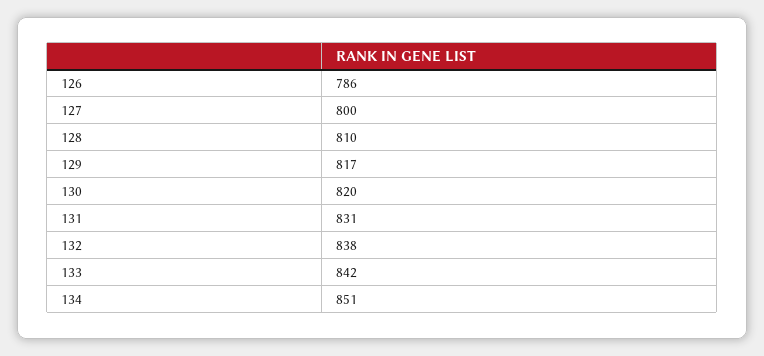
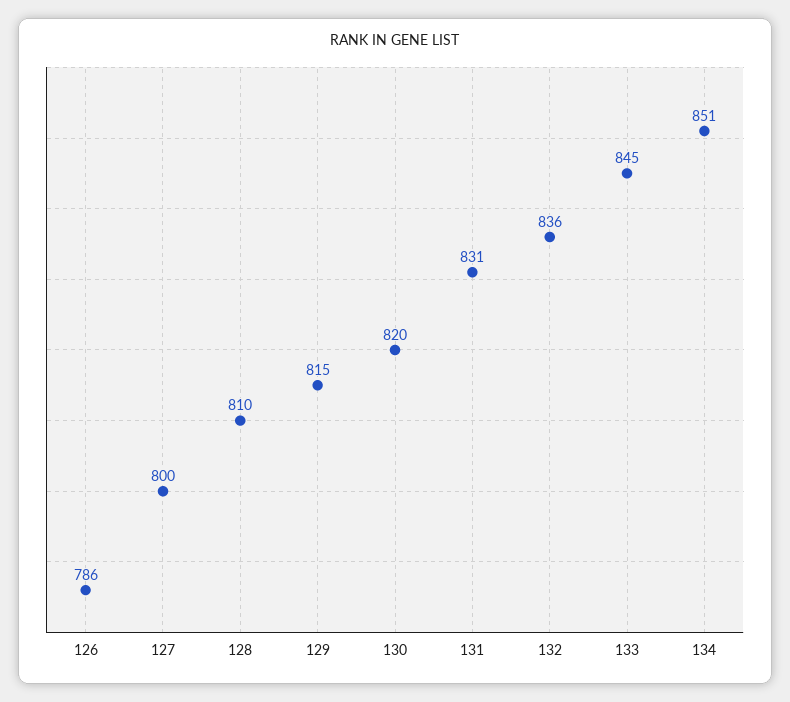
  {
    "126": 786,
    "127": 800,
    "128": 810,
-   "129": 817,
+   "129": 815,
    "130": 820,
    "131": 831,
-   "132": 838,
+   "132": 836,
-   "133": 842,
+   "133": 845,
    "134": 851
  }

